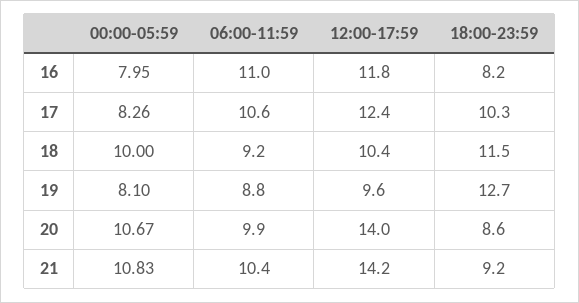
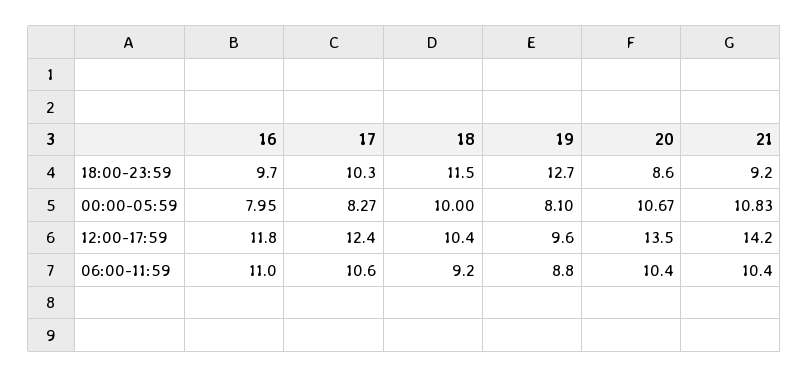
  {
    "00:00-05:59": {
      "16": 7.95,
-     "17": 8.26,
+     "17": 8.27,
      "18": 10,
      "19": 8.1,
      "20": 10.67,
      "21": 10.83
    },
    "06:00-11:59": {
      "16": 11,
      "17": 10.6,
      "18": 9.2,
      "19": 8.8,
-     "20": 9.9,
+     "20": 10.4,
      "21": 10.4
    },
    "12:00-17:59": {
      "16": 11.8,
      "17": 12.4,
      "18": 10.4,
      "19": 9.6,
-     "20": 14,
+     "20": 13.5,
      "21": 14.2
    },
    "18:00-23:59": {
-     "16": 8.2,
+     "16": 9.7,
      "17": 10.3,
      "18": 11.5,
      "19": 12.7,
      "20": 8.6,
      "21": 9.2
    }
  }

